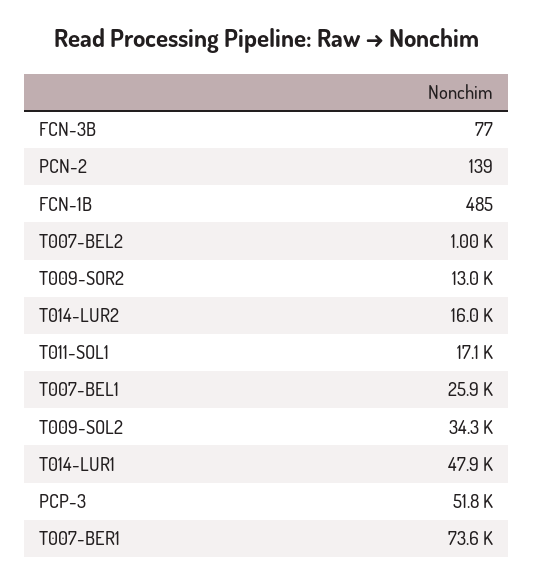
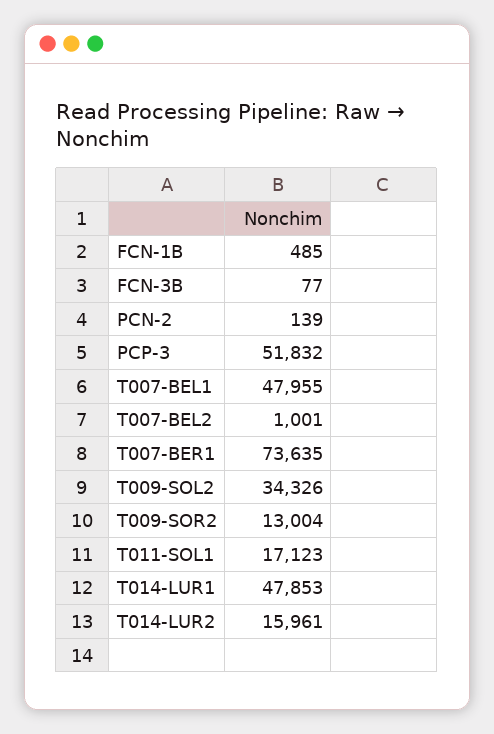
  {
    "FCN-3B": 77,
    "PCN-2": 139,
    "FCN-1B": 485,
    "T007-BEL2": 1001,
    "T009-SOR2": 13004,
    "T014-LUR2": 15961,
    "T011-SOL1": 17123,
-   "T007-BEL1": 25900,
+   "T007-BEL1": 47955,
    "T009-SOL2": 34326,
    "T014-LUR1": 47853,
    "PCP-3": 51832,
    "T007-BER1": 73635
  }

